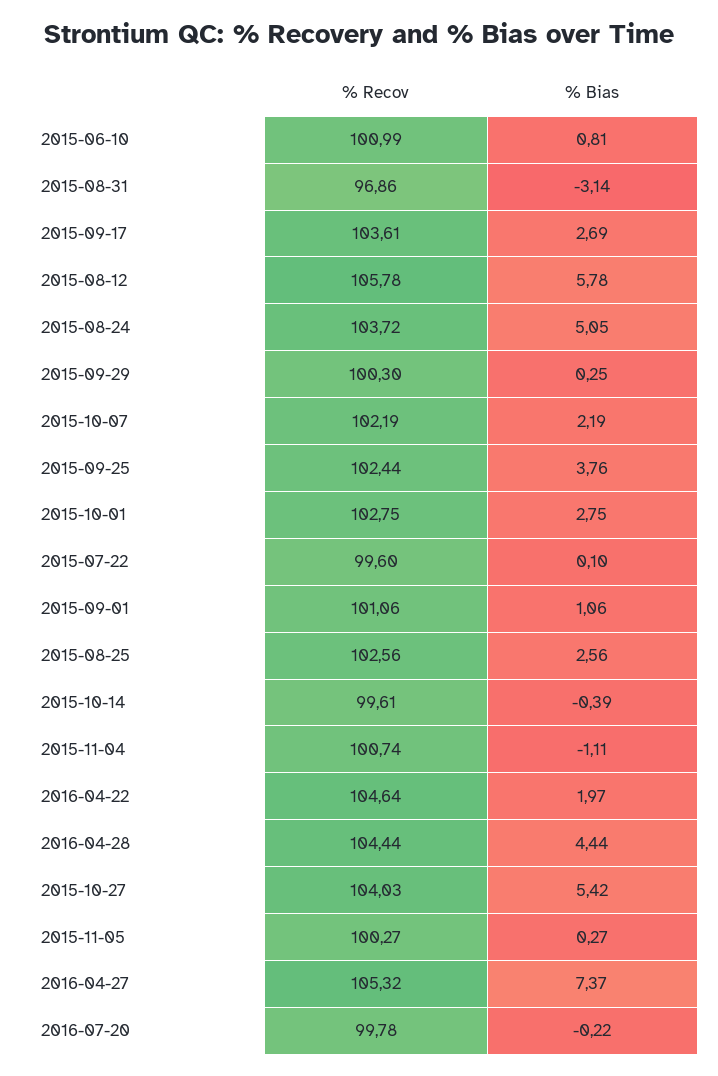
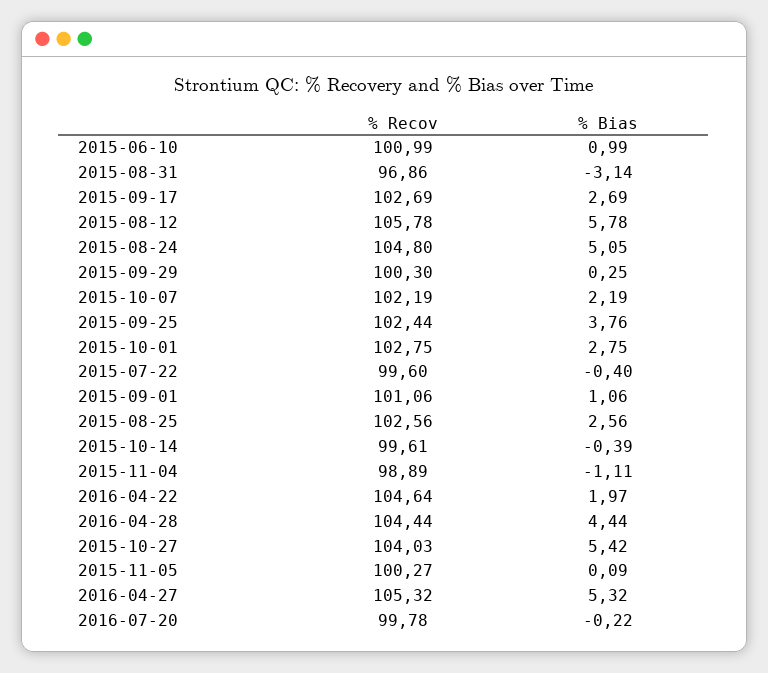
  {
    "% Recov": {
      "2015-06-10": 100.99,
      "2015-08-31": 96.86,
-     "2015-09-17": 103.61,
+     "2015-09-17": 102.69,
      "2015-08-12": 105.78,
-     "2015-08-24": 103.72,
+     "2015-08-24": 104.8,
      "2015-09-29": 100.3,
      "2015-10-07": 102.19,
      "2015-09-25": 102.44,
      "2015-10-01": 102.75,
      "2015-07-22": 99.6,
      "2015-09-01": 101.06,
      "2015-08-25": 102.56,
      "2015-10-14": 99.61,
-     "2015-11-04": 100.74,
+     "2015-11-04": 98.89,
      "2016-04-22": 104.64,
      "2016-04-28": 104.44,
      "2015-10-27": 104.03,
      "2015-11-05": 100.27,
      "2016-04-27": 105.32,
      "2016-07-20": 99.78
    },
    "% Bias": {
-     "2015-06-10": 0.81,
+     "2015-06-10": 0.99,
      "2015-08-31": -3.14,
      "2015-09-17": 2.69,
      "2015-08-12": 5.78,
      "2015-08-24": 5.05,
      "2015-09-29": 0.25,
      "2015-10-07": 2.19,
      "2015-09-25": 3.76,
      "2015-10-01": 2.75,
-     "2015-07-22": 0.1,
+     "2015-07-22": -0.4,
      "2015-09-01": 1.06,
      "2015-08-25": 2.56,
      "2015-10-14": -0.39,
      "2015-11-04": -1.11,
      "2016-04-22": 1.97,
      "2016-04-28": 4.44,
      "2015-10-27": 5.42,
-     "2015-11-05": 0.27,
+     "2015-11-05": 0.09,
-     "2016-04-27": 7.37,
+     "2016-04-27": 5.32,
      "2016-07-20": -0.22
    }
  }

